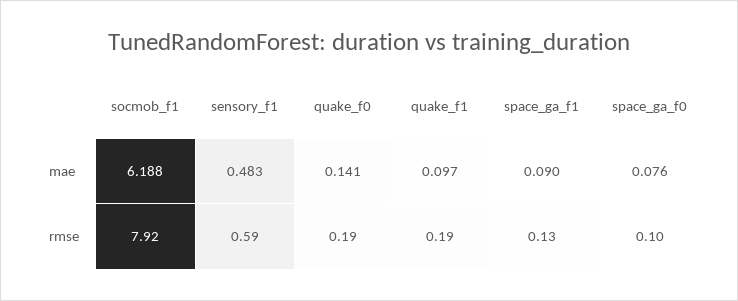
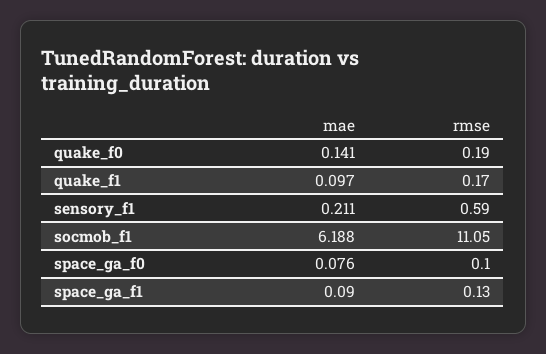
  {
    "socmob_f1": {
      "mae": 6.188,
-     "rmse": 7.92
+     "rmse": 11.05
    },
    "sensory_f1": {
-     "mae": 0.483,
+     "mae": 0.211,
      "rmse": 0.59
    },
    "quake_f0": {
      "mae": 0.141,
      "rmse": 0.19
    },
    "quake_f1": {
      "mae": 0.097,
-     "rmse": 0.19
+     "rmse": 0.17
    },
    "space_ga_f1": {
      "mae": 0.09,
      "rmse": 0.13
    },
    "space_ga_f0": {
      "mae": 0.076,
      "rmse": 0.1
    }
  }

